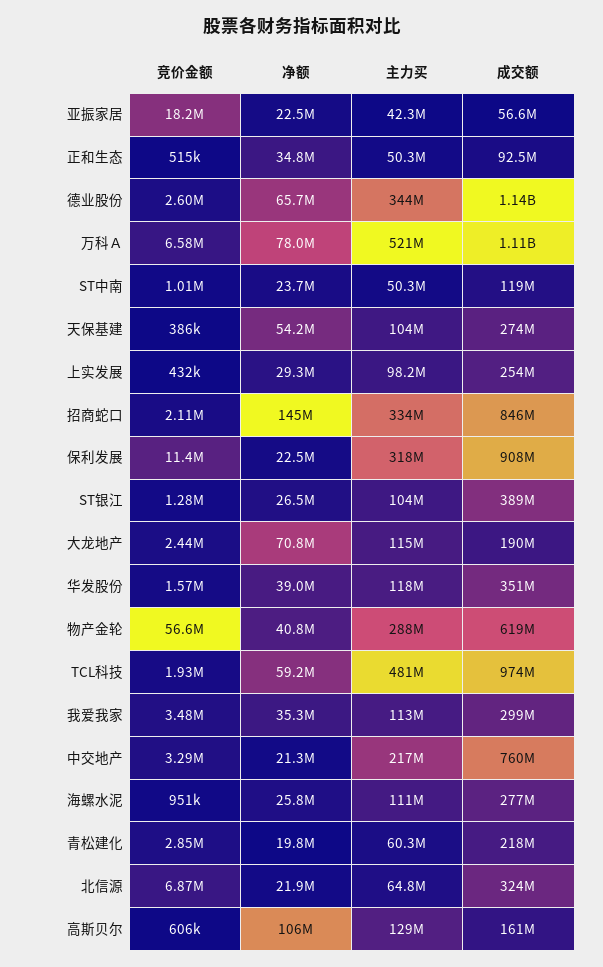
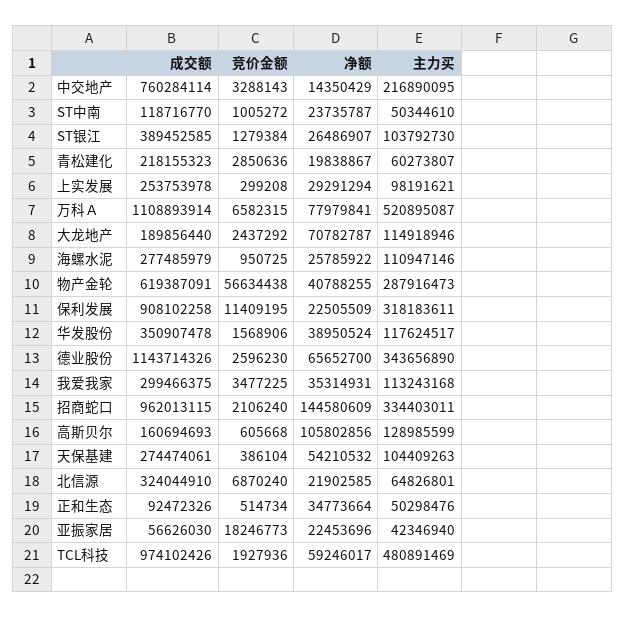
  {
    "竞价金额": {
      "亚振家居": 18246773,
      "正和生态": 514734,
      "德业股份": 2596230,
      "万科Ａ": 6582315,
      "ST中南": 1005272,
      "天保基建": 386104,
-     "上实发展": 432000,
+     "上实发展": 299208,
      "招商蛇口": 2106240,
      "保利发展": 11409195,
      "ST银江": 1279384,
      "大龙地产": 2437292,
      "华发股份": 1568906,
      "物产金轮": 56634438,
      "TCL科技": 1927936,
      "我爱我家": 3477225,
      "中交地产": 3288143,
      "海螺水泥": 950725,
      "青松建化": 2850636,
      "北信源": 6870240,
      "高斯贝尔": 605668
    },
    "净额": {
      "亚振家居": 22453696,
      "正和生态": 34773664,
      "德业股份": 65652700,
      "万科Ａ": 77979841,
      "ST中南": 23735787,
      "天保基建": 54210532,
      "上实发展": 29291294,
      "招商蛇口": 144580609,
      "保利发展": 22505509,
      "ST银江": 26486907,
      "大龙地产": 70782787,
      "华发股份": 38950524,
      "物产金轮": 40788255,
      "TCL科技": 59246017,
      "我爱我家": 35314931,
-     "中交地产": 21300000,
+     "中交地产": 14350429,
      "海螺水泥": 25785922,
      "青松建化": 19838867,
      "北信源": 21902585,
      "高斯贝尔": 105802856
    },
    "主力买": {
      "亚振家居": 42346940,
      "正和生态": 50298476,
      "德业股份": 343656890,
      "万科Ａ": 520895087,
      "ST中南": 50344610,
      "天保基建": 104409263,
      "上实发展": 98191621,
      "招商蛇口": 334403011,
      "保利发展": 318183611,
      "ST银江": 103792730,
      "大龙地产": 114918946,
      "华发股份": 117624517,
      "物产金轮": 287916473,
      "TCL科技": 480891469,
      "我爱我家": 113243168,
      "中交地产": 216890095,
      "海螺水泥": 110947146,
      "青松建化": 60273807,
      "北信源": 64826801,
      "高斯贝尔": 128985599
    },
    "成交额": {
      "亚振家居": 56626030,
      "正和生态": 92472326,
      "德业股份": 1143714326,
      "万科Ａ": 1108893914,
      "ST中南": 118716770,
      "天保基建": 274474061,
      "上实发展": 253753978,
-     "招商蛇口": 846000000,
+     "招商蛇口": 962013115,
      "保利发展": 908102258,
      "ST银江": 389452585,
      "大龙地产": 189856440,
      "华发股份": 350907478,
      "物产金轮": 619387091,
      "TCL科技": 974102426,
      "我爱我家": 299466375,
      "中交地产": 760284114,
      "海螺水泥": 277485979,
      "青松建化": 218155323,
      "北信源": 324044910,
      "高斯贝尔": 160694693
    }
  }

